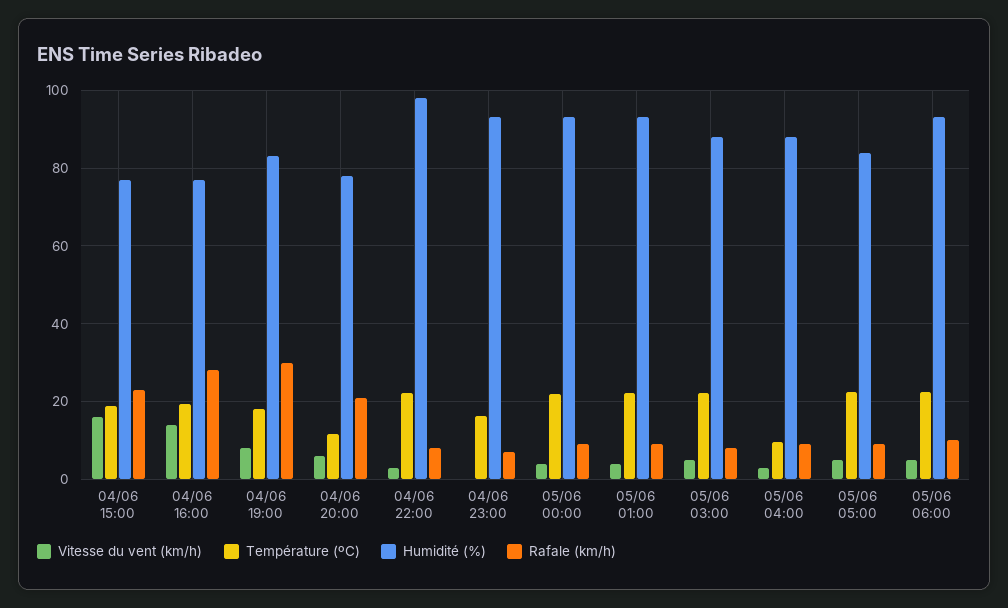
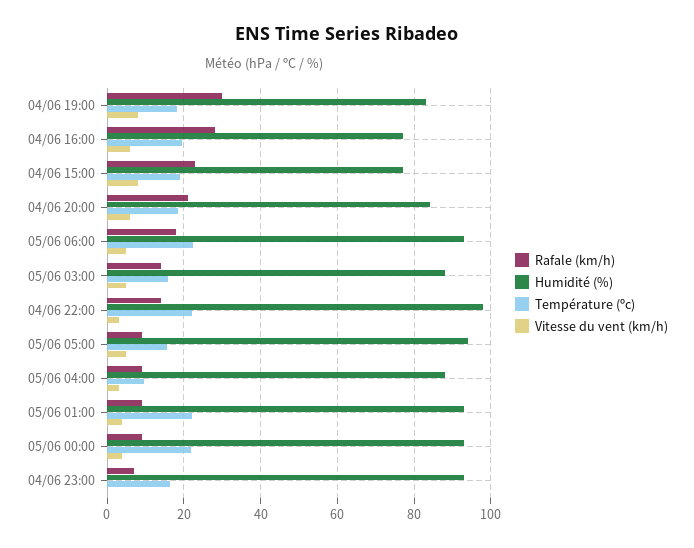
  {
    "Vitesse du vent (km/h)": {
-     "04/06 15:00": 16,
+     "04/06 15:00": 8,
-     "04/06 16:00": 14,
+     "04/06 16:00": 6,
      "04/06 19:00": 8,
      "04/06 20:00": 6,
      "04/06 22:00": 4,
      "04/06 23:00": 0,
      "05/06 00:00": 4,
      "05/06 01:00": 4,
      "05/06 03:00": 6,
      "05/06 04:00": 4,
      "05/06 05:00": 6,
      "05/06 06:00": 6
    },
    "Température (ºC)": {
      "04/06 15:00": 18,
      "04/06 16:00": 20,
      "04/06 19:00": 18,
-     "04/06 20:00": 12,
+     "04/06 20:00": 18,
      "04/06 22:00": 22,
      "04/06 23:00": 16,
      "05/06 00:00": 22,
      "05/06 01:00": 22,
-     "05/06 03:00": 22,
+     "05/06 03:00": 16,
      "05/06 04:00": 10,
-     "05/06 05:00": 22,
+     "05/06 05:00": 16,
      "05/06 06:00": 22
    },
    "Humidité (%)": {
      "04/06 15:00": 78,
      "04/06 16:00": 78,
      "04/06 19:00": 84,
-     "04/06 20:00": 78,
+     "04/06 20:00": 84,
      "04/06 22:00": 98,
      "04/06 23:00": 94,
      "05/06 00:00": 94,
      "05/06 01:00": 94,
      "05/06 03:00": 88,
      "05/06 04:00": 88,
-     "05/06 05:00": 84,
+     "05/06 05:00": 94,
      "05/06 06:00": 94
    },
    "Rafale (km/h)": {
      "04/06 15:00": 24,
      "04/06 16:00": 28,
      "04/06 19:00": 30,
      "04/06 20:00": 22,
-     "04/06 22:00": 8,
+     "04/06 22:00": 14,
      "04/06 23:00": 8,
      "05/06 00:00": 10,
      "05/06 01:00": 10,
-     "05/06 03:00": 8,
+     "05/06 03:00": 14,
      "05/06 04:00": 10,
      "05/06 05:00": 10,
-     "05/06 06:00": 10
+     "05/06 06:00": 18
    }
  }

